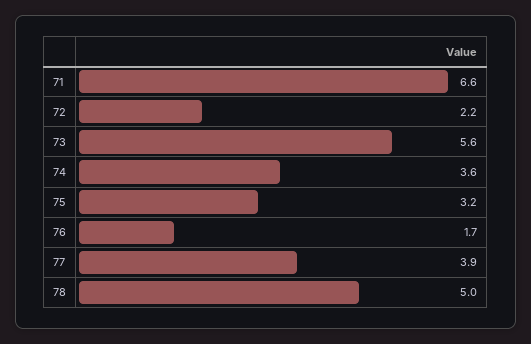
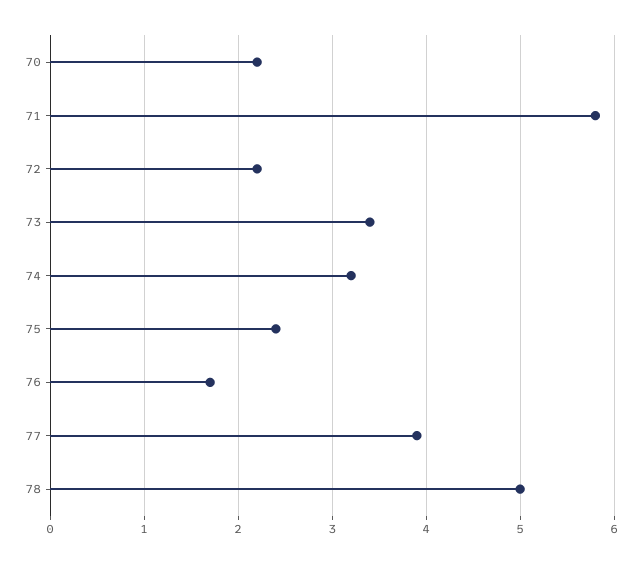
  {
-   "71": 6.6,
+   "71": 5.8,
    "72": 2.2,
-   "73": 5.6,
+   "73": 3.4,
-   "74": 3.6,
+   "74": 3.2,
-   "75": 3.2,
+   "75": 2.4,
    "76": 1.7,
    "77": 3.9,
-   "78": 5
+   "78": 5,
+   "70": 2.2
  }

